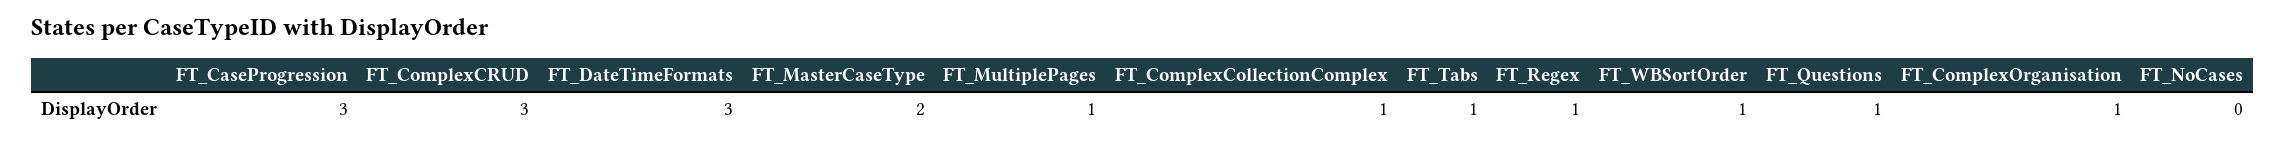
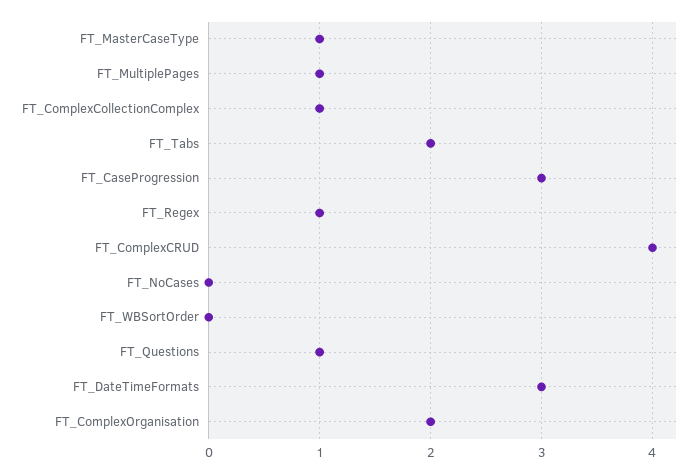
  {
    "FT_CaseProgression": 3,
-   "FT_ComplexCRUD": 3,
+   "FT_ComplexCRUD": 4,
    "FT_DateTimeFormats": 3,
-   "FT_MasterCaseType": 2,
+   "FT_MasterCaseType": 1,
    "FT_MultiplePages": 1,
    "FT_ComplexCollectionComplex": 1,
-   "FT_Tabs": 1,
+   "FT_Tabs": 2,
    "FT_Regex": 1,
-   "FT_WBSortOrder": 1,
+   "FT_WBSortOrder": 0,
    "FT_Questions": 1,
-   "FT_ComplexOrganisation": 1,
+   "FT_ComplexOrganisation": 2,
    "FT_NoCases": 0
  }

